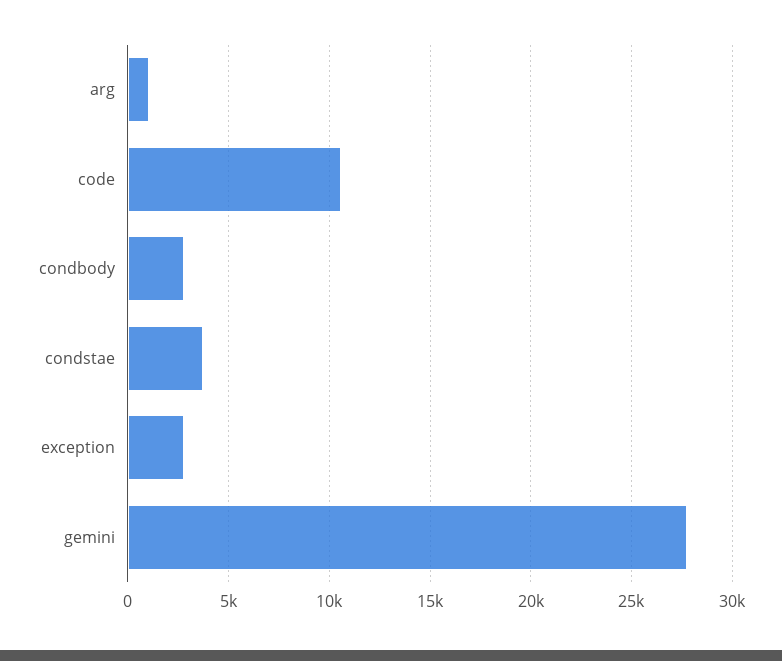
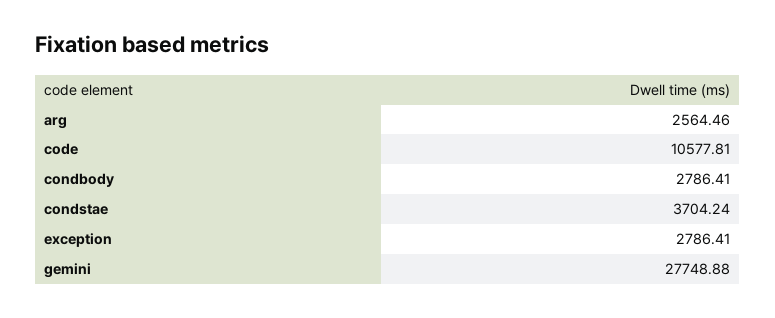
  {
-   "arg": 1000,
+   "arg": 2564.46,
    "code": 10577.81,
    "condbody": 2786.41,
    "condstae": 3704.24,
    "exception": 2786.41,
    "gemini": 27748.88
  }

